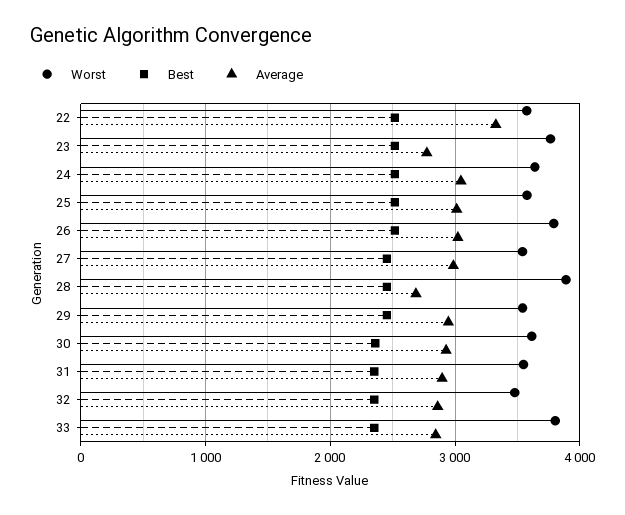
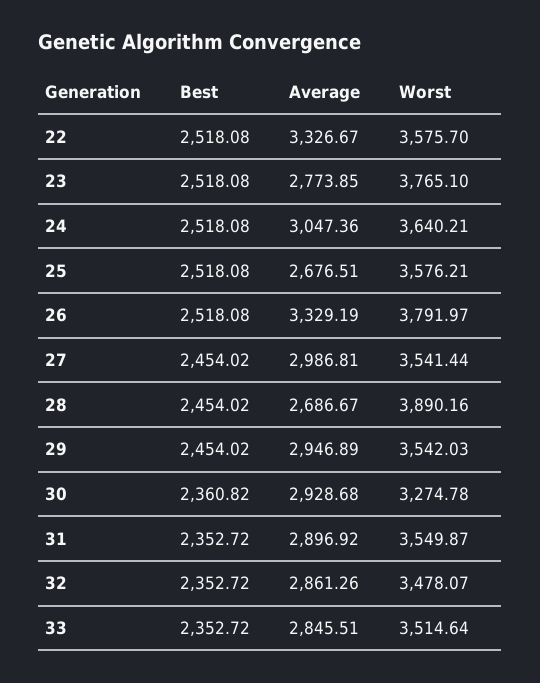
  {
    "Worst": {
      "22": 3575.7,
      "23": 3765.1,
      "24": 3640.21,
      "25": 3576.21,
      "26": 3791.97,
      "27": 3541.44,
      "28": 3890.16,
      "29": 3542.03,
-     "30": 3600,
+     "30": 3274.78,
      "31": 3549.87,
      "32": 3478.07,
-     "33": 3800
+     "33": 3514.64
    },
    "Best": {
      "22": 2518.08,
      "23": 2518.08,
      "24": 2518.08,
      "25": 2518.08,
      "26": 2518.08,
      "27": 2454.02,
      "28": 2454.02,
      "29": 2454.02,
      "30": 2360.82,
      "31": 2352.72,
      "32": 2352.72,
      "33": 2352.72
    },
    "Average": {
      "22": 3326.67,
      "23": 2773.85,
      "24": 3047.36,
-     "25": 3000,
+     "25": 2676.51,
-     "26": 3000,
+     "26": 3329.19,
      "27": 2986.81,
      "28": 2686.67,
      "29": 2946.89,
      "30": 2928.68,
      "31": 2896.92,
      "32": 2861.26,
      "33": 2845.51
    }
  }

